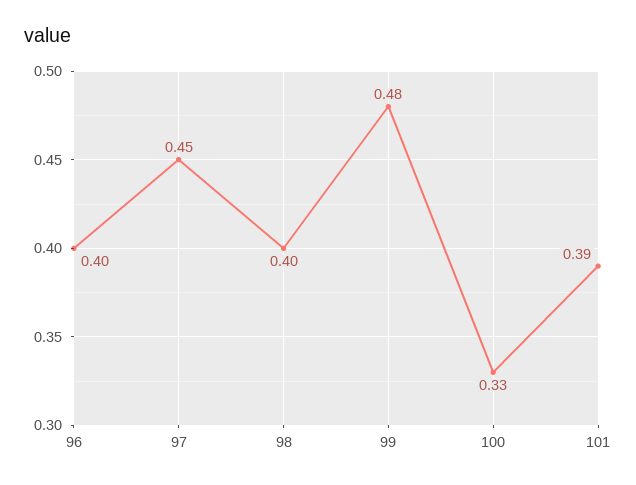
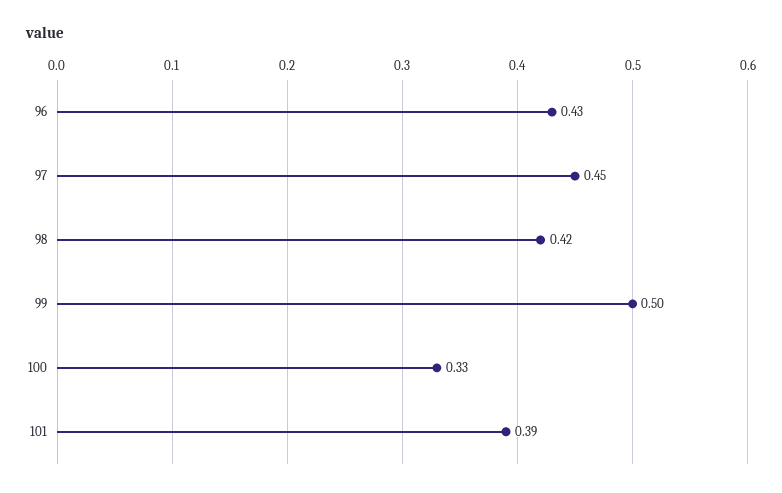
  {
-   "96": 0.4,
+   "96": 0.43,
    "97": 0.45,
-   "98": 0.4,
+   "98": 0.42,
-   "99": 0.48,
+   "99": 0.5,
    "100": 0.33,
    "101": 0.39
  }

